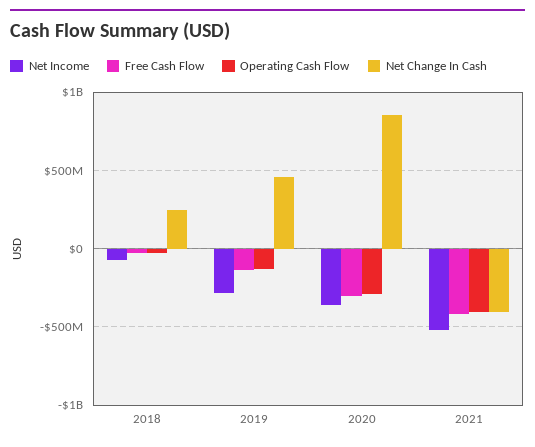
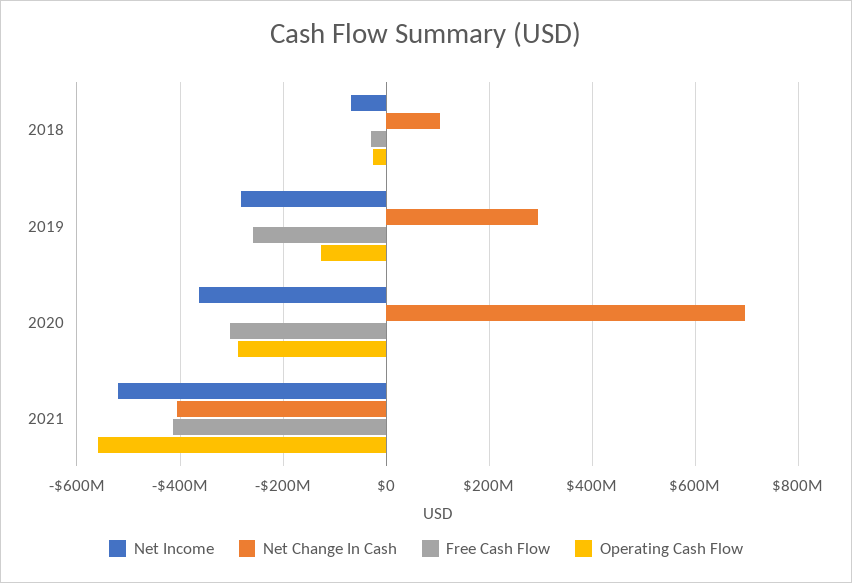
  {
    "Net Income": {
      "2018": -60000000,
      "2019": -280000000,
      "2020": -360000000,
      "2021": -520000000
    },
    "Free Cash Flow": {
      "2018": -20000000,
-     "2019": -150000000,
+     "2019": -260000000,
      "2020": -300000000,
      "2021": -420000000
    },
    "Operating Cash Flow": {
      "2018": -20000000,
      "2019": -120000000,
      "2020": -280000000,
-     "2021": -400000000
+     "2021": -560000000
    },
    "Net Change In Cash": {
-     "2018": 250000000,
+     "2018": 100000000,
-     "2019": 450000000,
+     "2019": 300000000,
-     "2020": 850000000,
+     "2020": 700000000,
      "2021": -400000000
    }
  }

